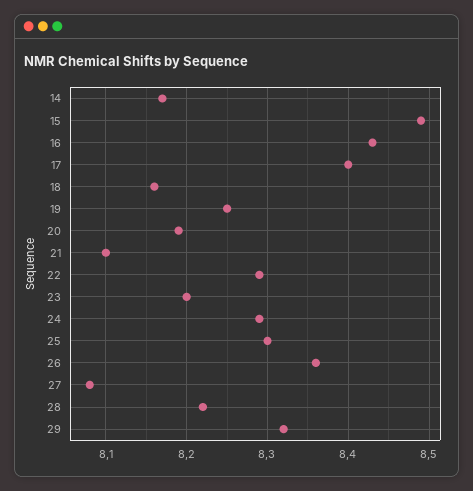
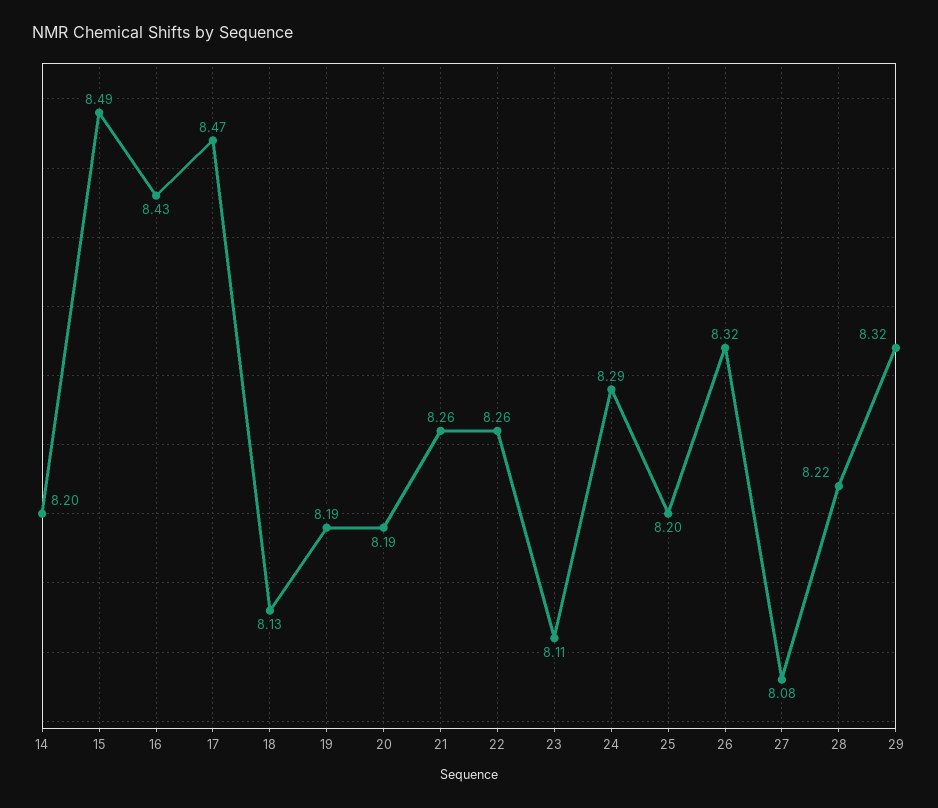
  {
-   "14": 8.17,
+   "14": 8.2,
    "15": 8.49,
    "16": 8.43,
-   "17": 8.4,
+   "17": 8.47,
-   "18": 8.16,
+   "18": 8.13,
-   "19": 8.25,
+   "19": 8.19,
    "20": 8.19,
-   "21": 8.1,
+   "21": 8.26,
-   "22": 8.29,
+   "22": 8.26,
-   "23": 8.2,
+   "23": 8.11,
    "24": 8.29,
-   "25": 8.3,
+   "25": 8.2,
-   "26": 8.36,
+   "26": 8.32,
    "27": 8.08,
    "28": 8.22,
    "29": 8.32
  }

